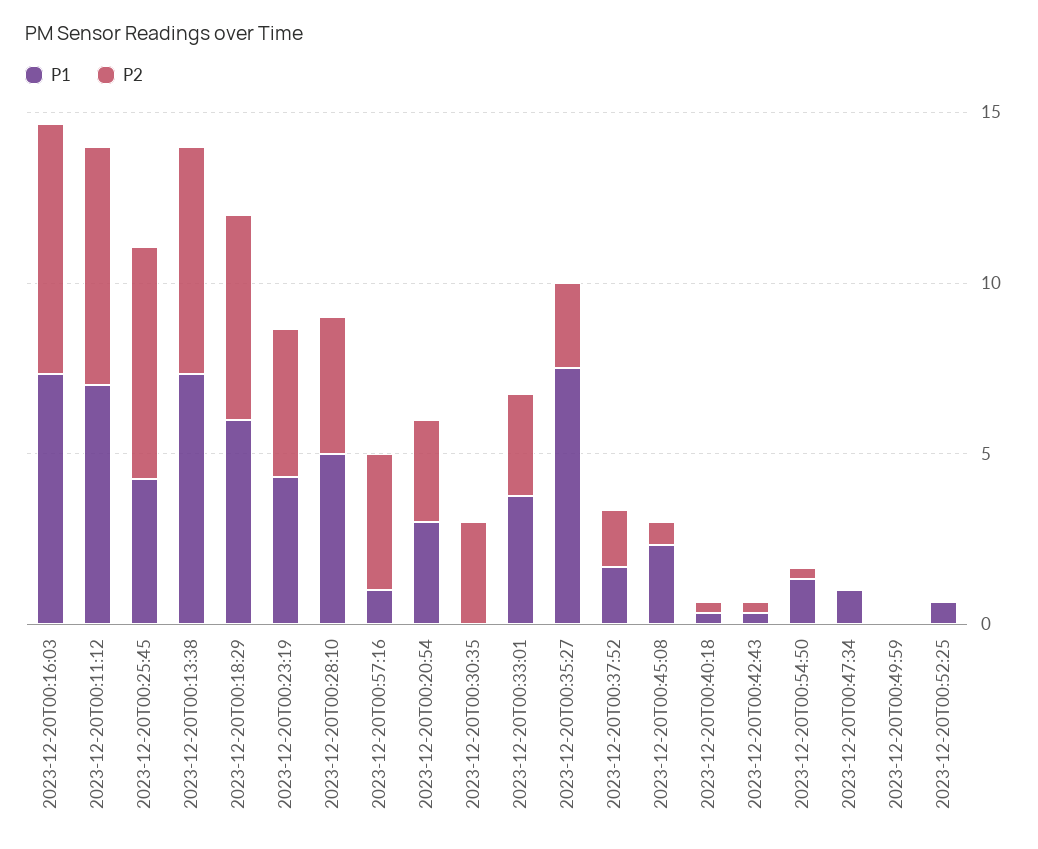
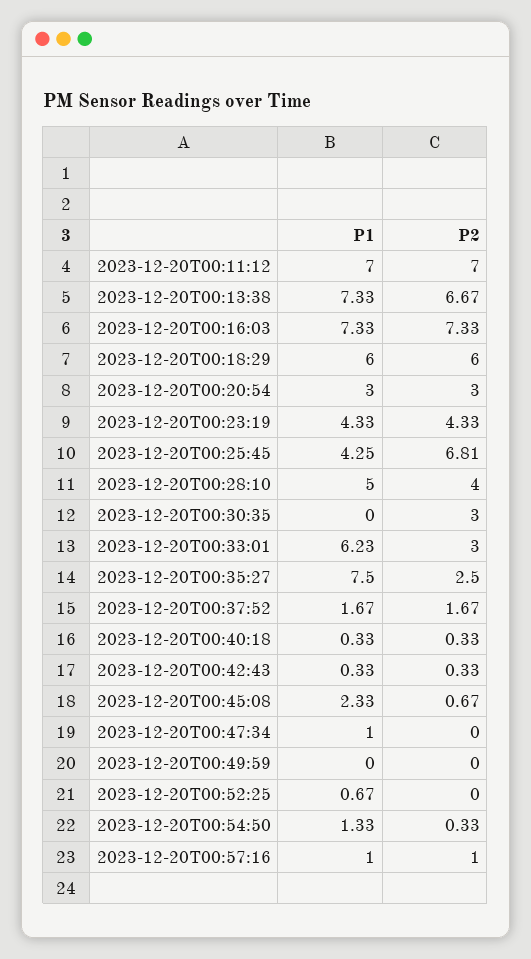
  {
    "P1": {
      "2023-12-20T00:16:03": 7.33,
      "2023-12-20T00:11:12": 7,
      "2023-12-20T00:25:45": 4.25,
      "2023-12-20T00:13:38": 7.33,
      "2023-12-20T00:18:29": 6,
      "2023-12-20T00:23:19": 4.33,
      "2023-12-20T00:28:10": 5,
      "2023-12-20T00:57:16": 1,
      "2023-12-20T00:20:54": 3,
      "2023-12-20T00:30:35": 0,
-     "2023-12-20T00:33:01": 4,
+     "2023-12-20T00:33:01": 6.23,
      "2023-12-20T00:35:27": 7.5,
      "2023-12-20T00:37:52": 1.67,
      "2023-12-20T00:45:08": 2.33,
      "2023-12-20T00:40:18": 0.33,
      "2023-12-20T00:42:43": 0.33,
      "2023-12-20T00:54:50": 1.33,
      "2023-12-20T00:47:34": 1,
      "2023-12-20T00:49:59": 0,
      "2023-12-20T00:52:25": 0.67
    },
    "P2": {
      "2023-12-20T00:16:03": 7.33,
      "2023-12-20T00:11:12": 7,
      "2023-12-20T00:25:45": 6.81,
      "2023-12-20T00:13:38": 6.67,
      "2023-12-20T00:18:29": 6,
      "2023-12-20T00:23:19": 4.33,
      "2023-12-20T00:28:10": 4,
-     "2023-12-20T00:57:16": 4,
+     "2023-12-20T00:57:16": 1,
      "2023-12-20T00:20:54": 3,
      "2023-12-20T00:30:35": 3,
      "2023-12-20T00:33:01": 3,
      "2023-12-20T00:35:27": 2.5,
      "2023-12-20T00:37:52": 1.67,
      "2023-12-20T00:45:08": 0.67,
      "2023-12-20T00:40:18": 0.33,
      "2023-12-20T00:42:43": 0.33,
      "2023-12-20T00:54:50": 0.33,
      "2023-12-20T00:47:34": 0,
      "2023-12-20T00:49:59": 0,
      "2023-12-20T00:52:25": 0
    }
  }

